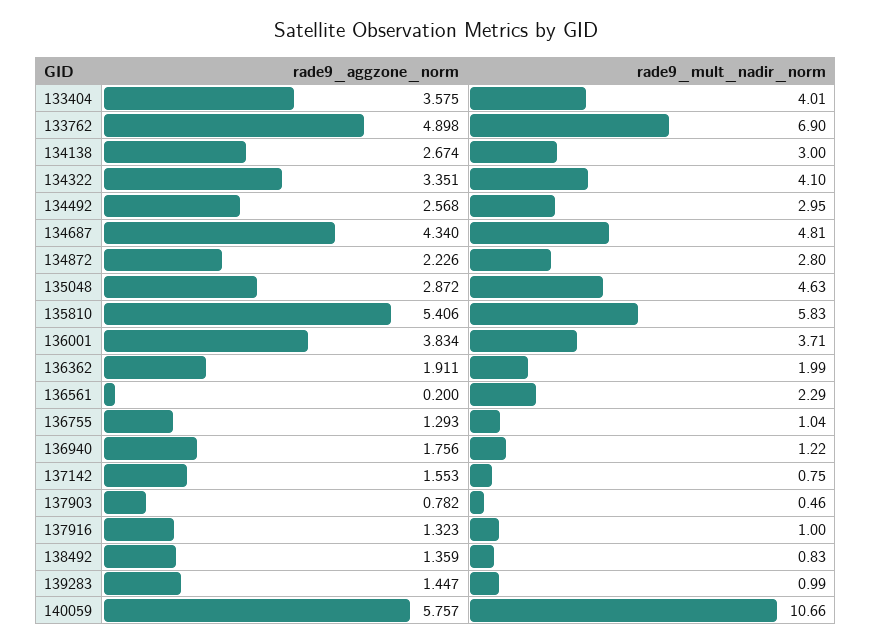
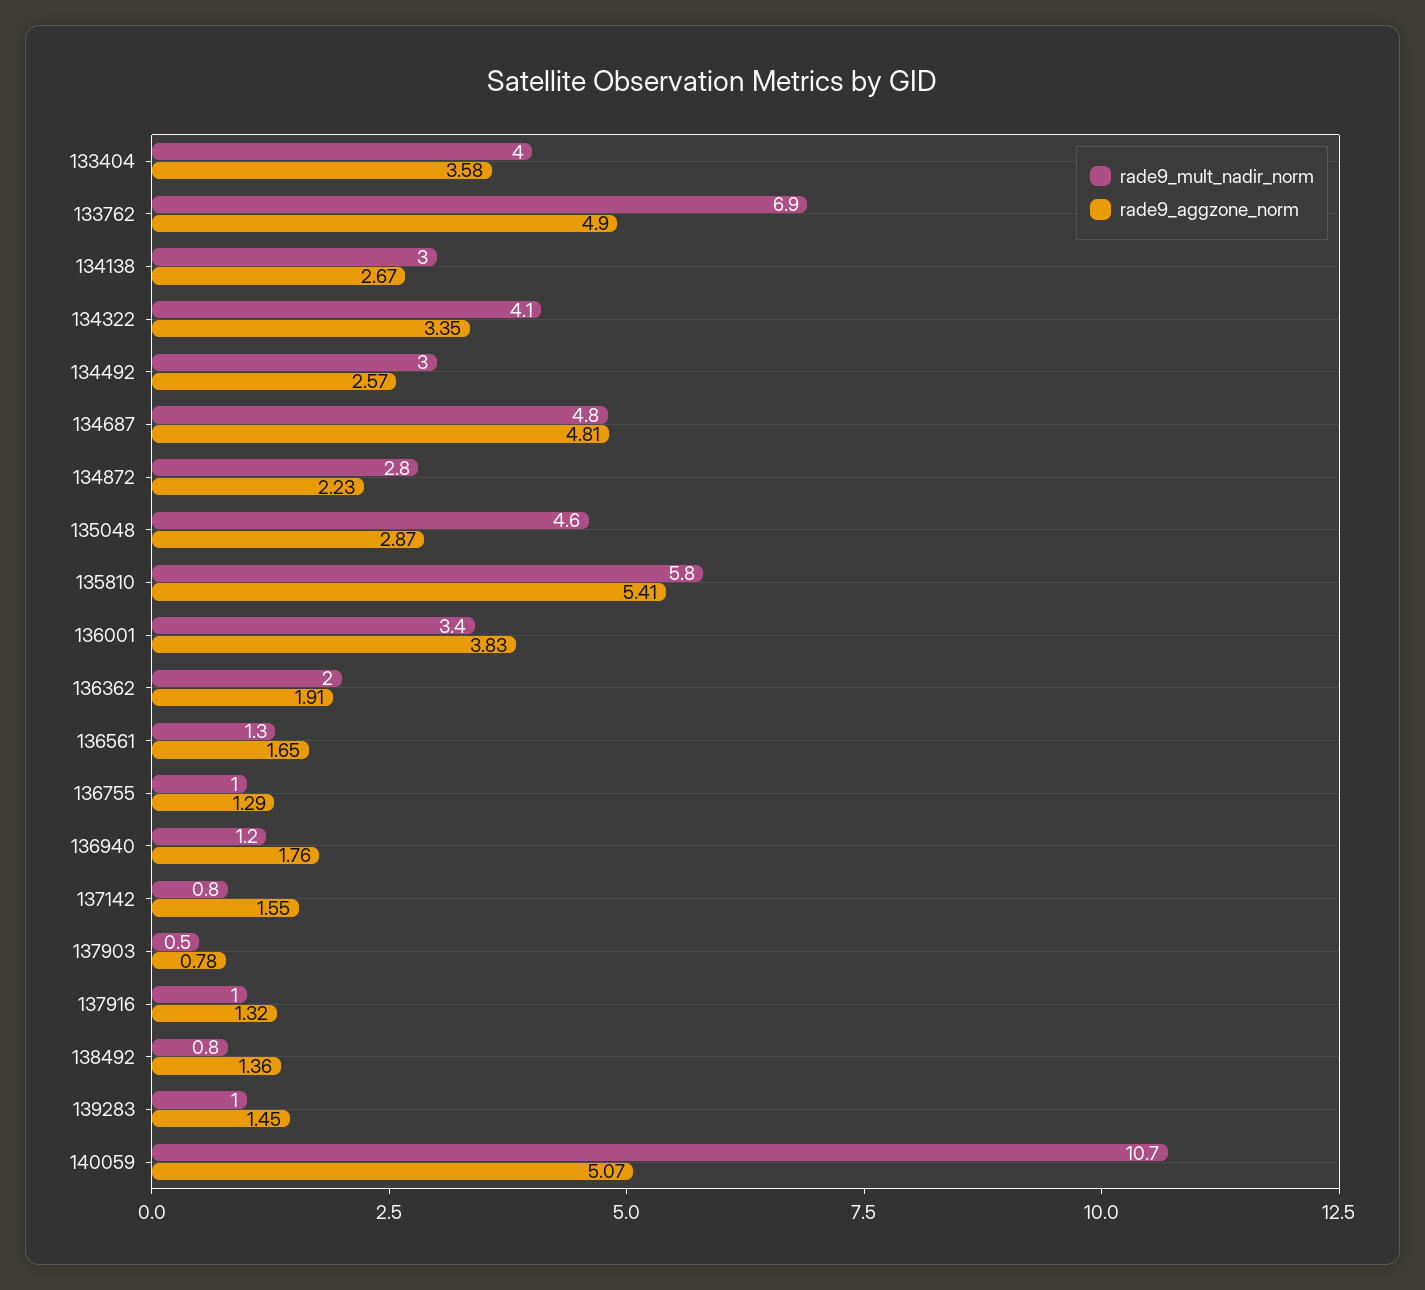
  {
    "rade9_aggzone_norm": {
      "133404": 3.575,
      "133762": 4.898,
      "134138": 2.674,
      "134322": 3.351,
      "134492": 2.568,
-     "134687": 4.34,
+     "134687": 4.81,
      "134872": 2.226,
      "135048": 2.872,
      "135810": 5.406,
      "136001": 3.834,
      "136362": 1.911,
-     "136561": 0.2,
+     "136561": 1.65,
      "136755": 1.293,
      "136940": 1.756,
      "137142": 1.553,
      "137903": 0.782,
      "137916": 1.323,
      "138492": 1.359,
      "139283": 1.447,
-     "140059": 5.757
+     "140059": 5.07
    },
    "rade9_mult_nadir_norm": {
      "133404": 4.01,
      "133762": 6.9,
      "134138": 3,
      "134322": 4.1,
      "134492": 2.95,
      "134687": 4.81,
      "134872": 2.8,
      "135048": 4.63,
      "135810": 5.83,
-     "136001": 3.71,
+     "136001": 3.4,
      "136362": 1.99,
-     "136561": 2.29,
+     "136561": 1.3,
      "136755": 1.04,
      "136940": 1.22,
      "137142": 0.75,
      "137903": 0.46,
      "137916": 1,
      "138492": 0.83,
      "139283": 0.99,
      "140059": 10.66
    }
  }

